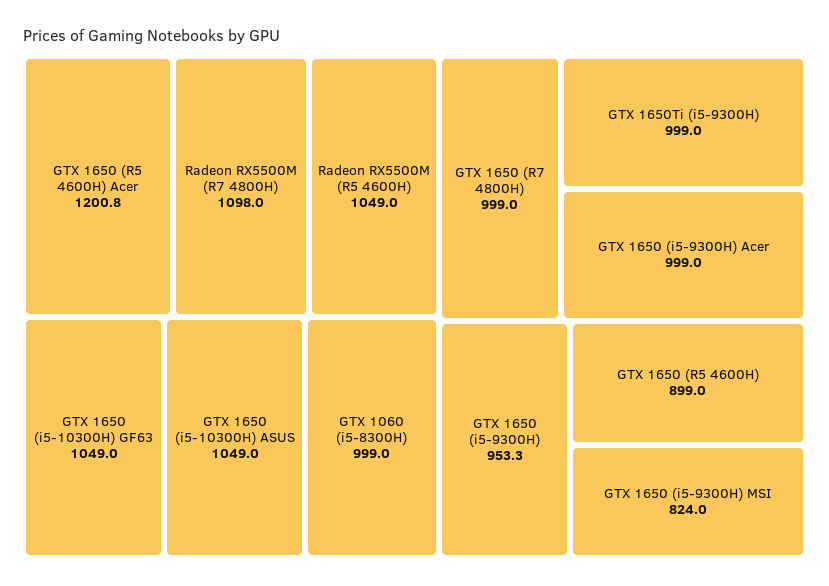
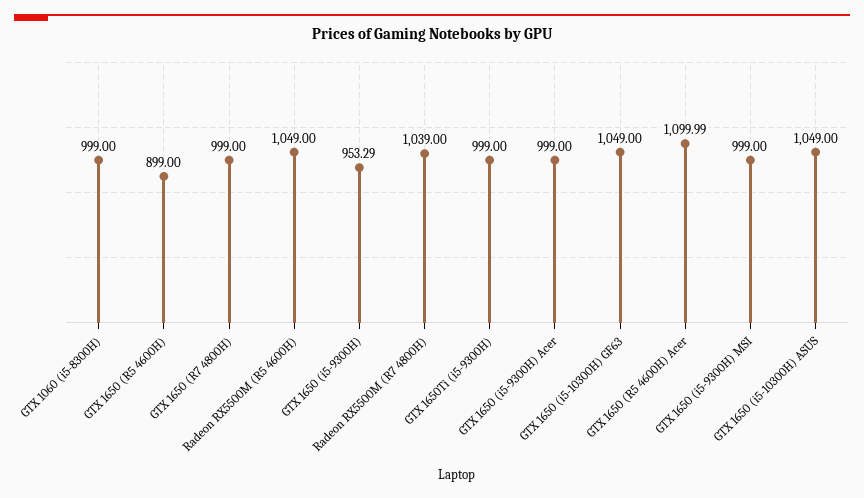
  {
-   "GTX 1650 (R5 4600H) Acer": 1200.8,
+   "GTX 1650 (R5 4600H) Acer": 1099.99,
-   "Radeon RX5500M (R7 4800H)": 1098,
+   "Radeon RX5500M (R7 4800H)": 1039,
    "Radeon RX5500M (R5 4600H)": 1049,
    "GTX 1650 (i5-10300H) GF63": 1049,
    "GTX 1650 (i5-10300H) ASUS": 1049,
    "GTX 1060 (i5-8300H)": 999,
    "GTX 1650 (R7 4800H)": 999,
    "GTX 1650Ti (i5-9300H)": 999,
    "GTX 1650 (i5-9300H) Acer": 999,
    "GTX 1650 (i5-9300H)": 953.29,
    "GTX 1650 (R5 4600H)": 899,
-   "GTX 1650 (i5-9300H) MSI": 824
+   "GTX 1650 (i5-9300H) MSI": 999
  }

